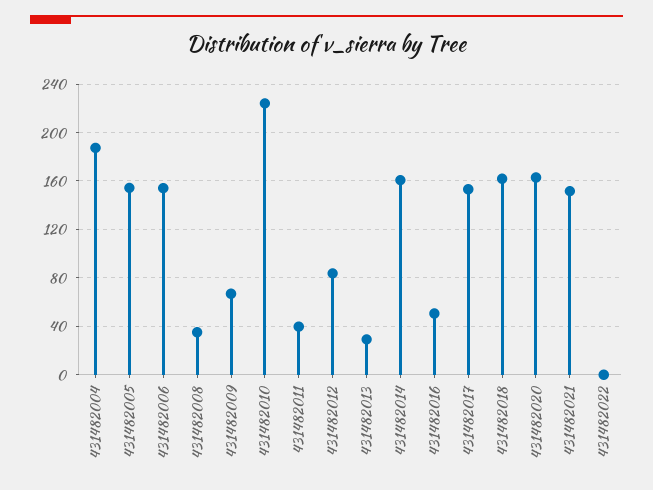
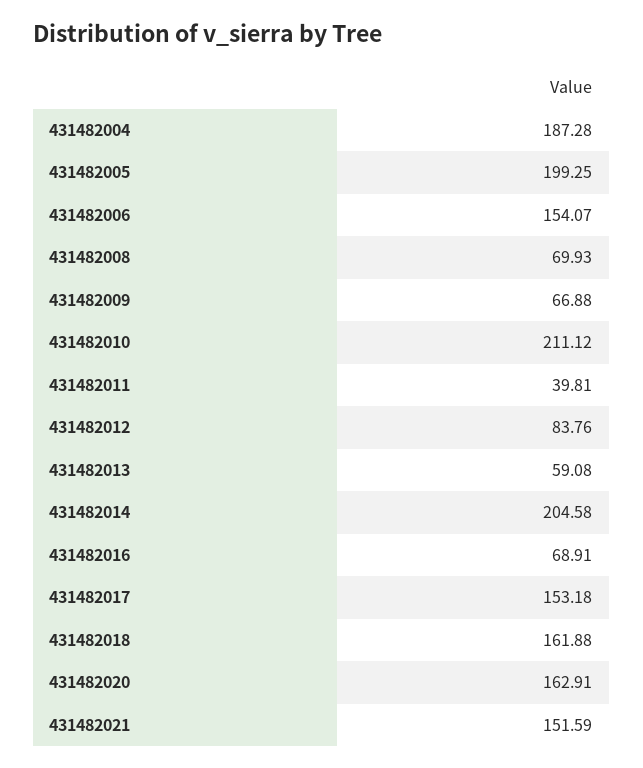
  {
    "431482004": 187.28,
-   "431482005": 155,
+   "431482005": 199.25,
    "431482006": 154.07,
-   "431482008": 35,
+   "431482008": 69.93,
    "431482009": 66.88,
-   "431482010": 225,
+   "431482010": 211.12,
    "431482011": 39.81,
    "431482012": 83.76,
-   "431482013": 30,
+   "431482013": 59.08,
-   "431482014": 160,
+   "431482014": 204.58,
-   "431482016": 50,
+   "431482016": 68.91,
    "431482017": 153.18,
    "431482018": 161.88,
    "431482020": 162.91,
-   "431482021": 151.59,
+   "431482021": 151.59
-   "431482022": 0
  }

